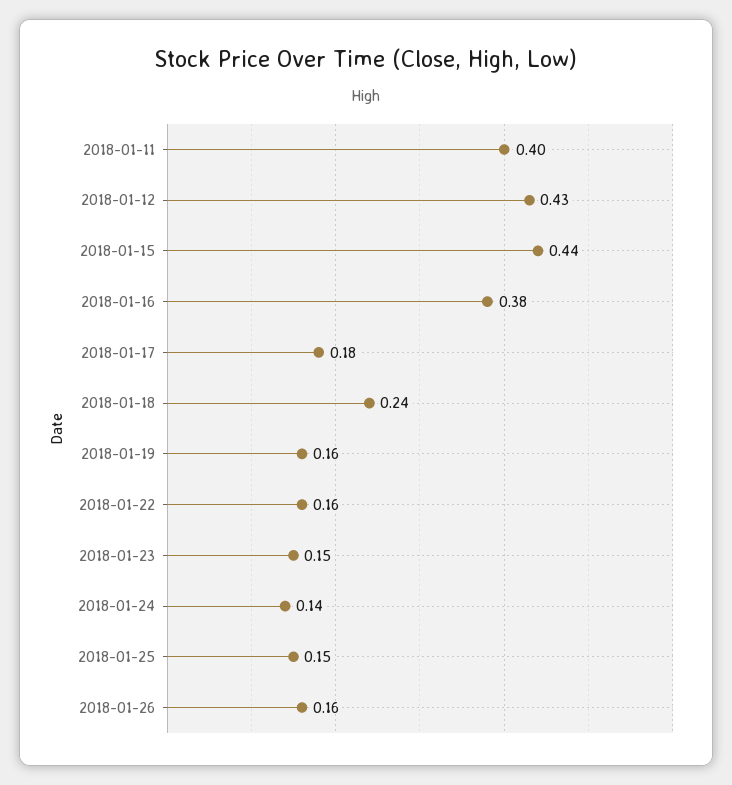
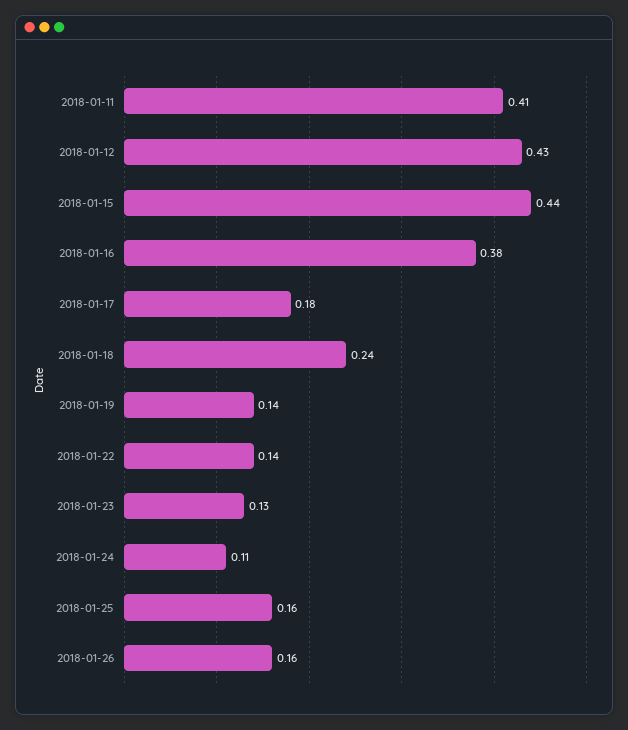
  {
-   "2018-01-11": 0.4,
+   "2018-01-11": 0.41,
    "2018-01-12": 0.43,
    "2018-01-15": 0.44,
    "2018-01-16": 0.38,
    "2018-01-17": 0.18,
    "2018-01-18": 0.24,
-   "2018-01-19": 0.16,
+   "2018-01-19": 0.14,
-   "2018-01-22": 0.16,
+   "2018-01-22": 0.14,
-   "2018-01-23": 0.15,
+   "2018-01-23": 0.13,
-   "2018-01-24": 0.14,
+   "2018-01-24": 0.11,
-   "2018-01-25": 0.15,
+   "2018-01-25": 0.16,
    "2018-01-26": 0.16
  }

